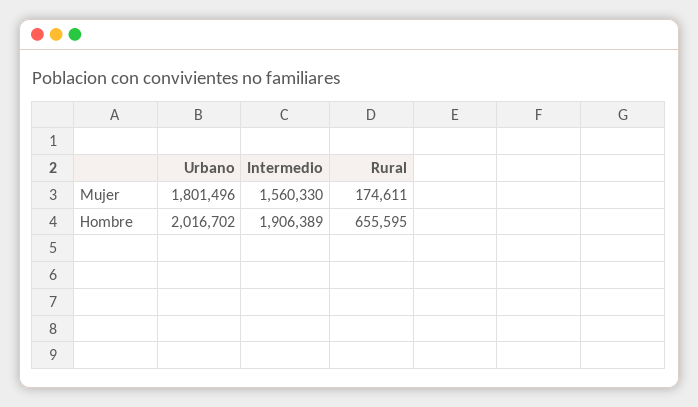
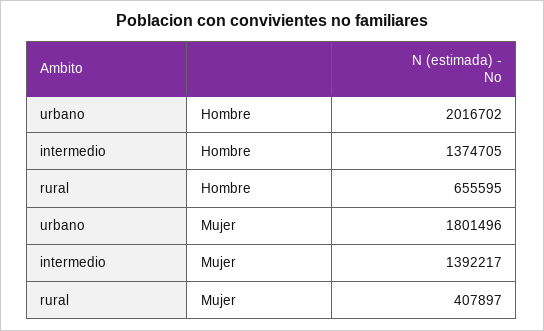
  {
    "Urbano": {
      "Mujer": 1801496,
      "Hombre": 2016702
    },
    "Intermedio": {
-     "Mujer": 1560330,
+     "Mujer": 1392217,
-     "Hombre": 1906389
+     "Hombre": 1374705
    },
    "Rural": {
-     "Mujer": 174611,
+     "Mujer": 407897,
      "Hombre": 655595
    }
  }

